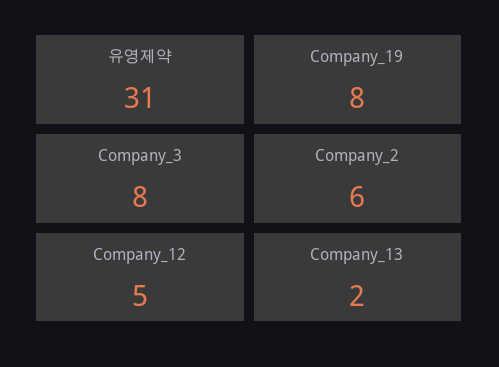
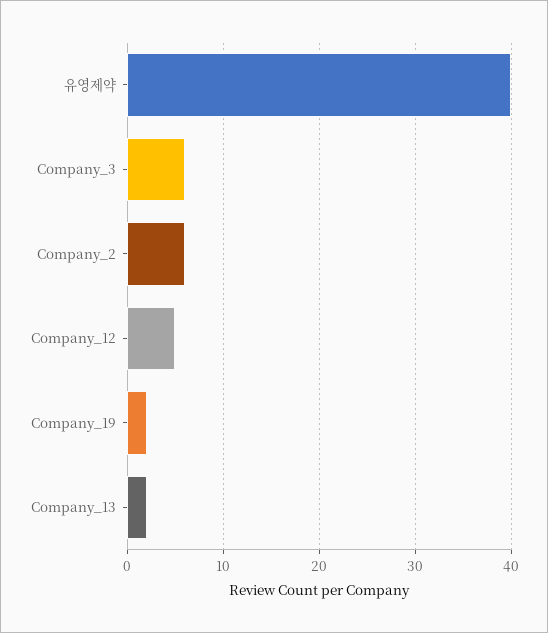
  {
-   "유영제약": 31,
+   "유영제약": 40,
-   "Company_19": 8,
+   "Company_19": 2,
-   "Company_3": 8,
+   "Company_3": 6,
    "Company_2": 6,
    "Company_12": 5,
    "Company_13": 2
  }

